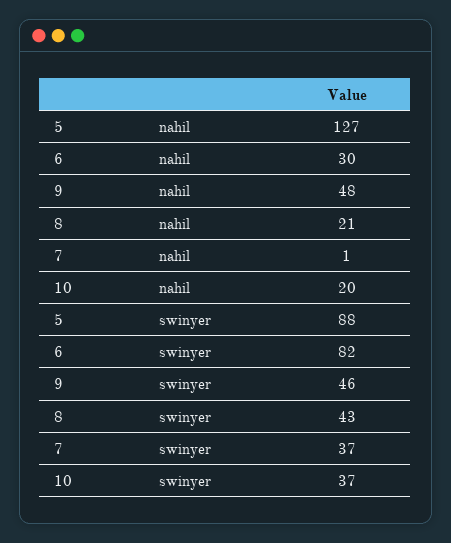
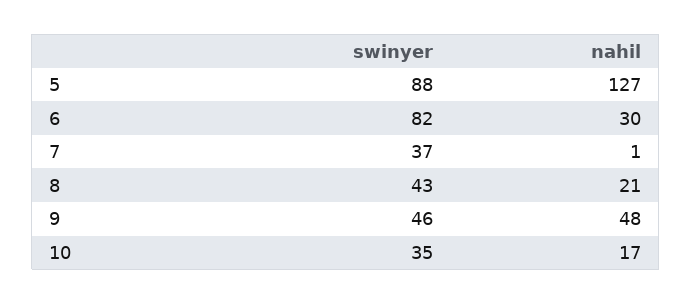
  {
    "5": {
      "nahil": 127,
      "swinyer": 88
    },
    "6": {
      "nahil": 30,
      "swinyer": 82
    },
    "9": {
      "nahil": 48,
      "swinyer": 46
    },
    "8": {
      "nahil": 21,
      "swinyer": 43
    },
    "7": {
      "nahil": 1,
      "swinyer": 37
    },
    "10": {
-     "nahil": 20,
+     "nahil": 17,
-     "swinyer": 37
+     "swinyer": 35
    }
  }

